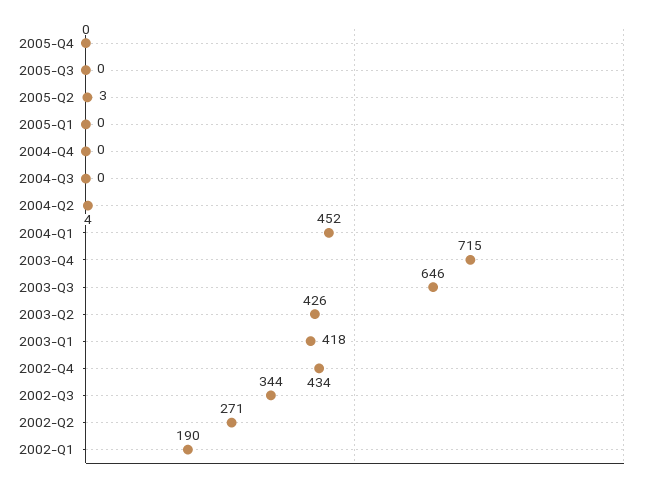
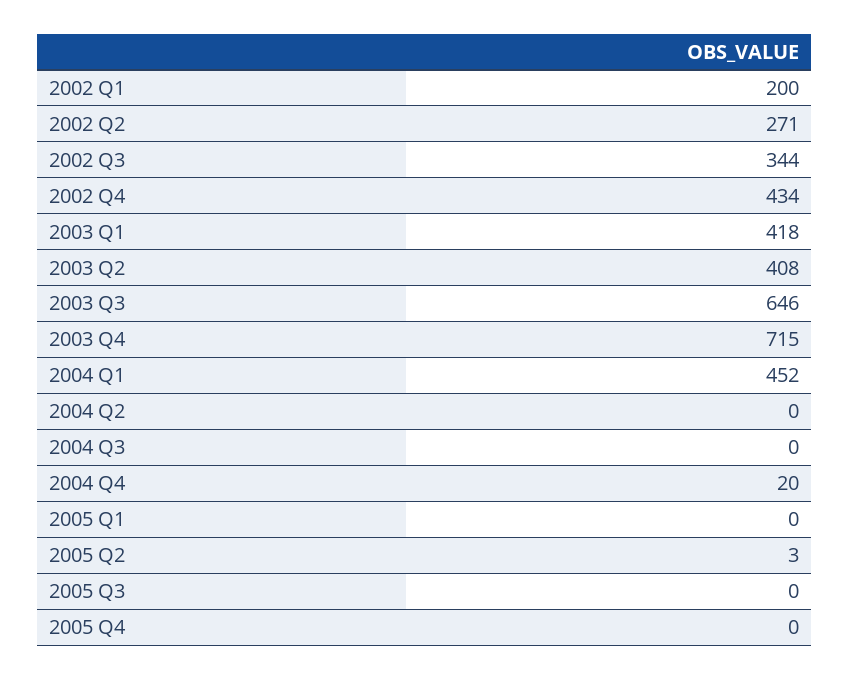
  {
    "2005-Q4": 0,
    "2005-Q3": 0,
    "2005-Q2": 3,
    "2005-Q1": 0,
-   "2004-Q4": 0,
+   "2004-Q4": 20,
    "2004-Q3": 0,
-   "2004-Q2": 4,
+   "2004-Q2": 0,
    "2004-Q1": 452,
    "2003-Q4": 715,
    "2003-Q3": 646,
-   "2003-Q2": 426,
+   "2003-Q2": 408,
    "2003-Q1": 418,
    "2002-Q4": 434,
    "2002-Q3": 344,
    "2002-Q2": 271,
-   "2002-Q1": 190
+   "2002-Q1": 200
  }

